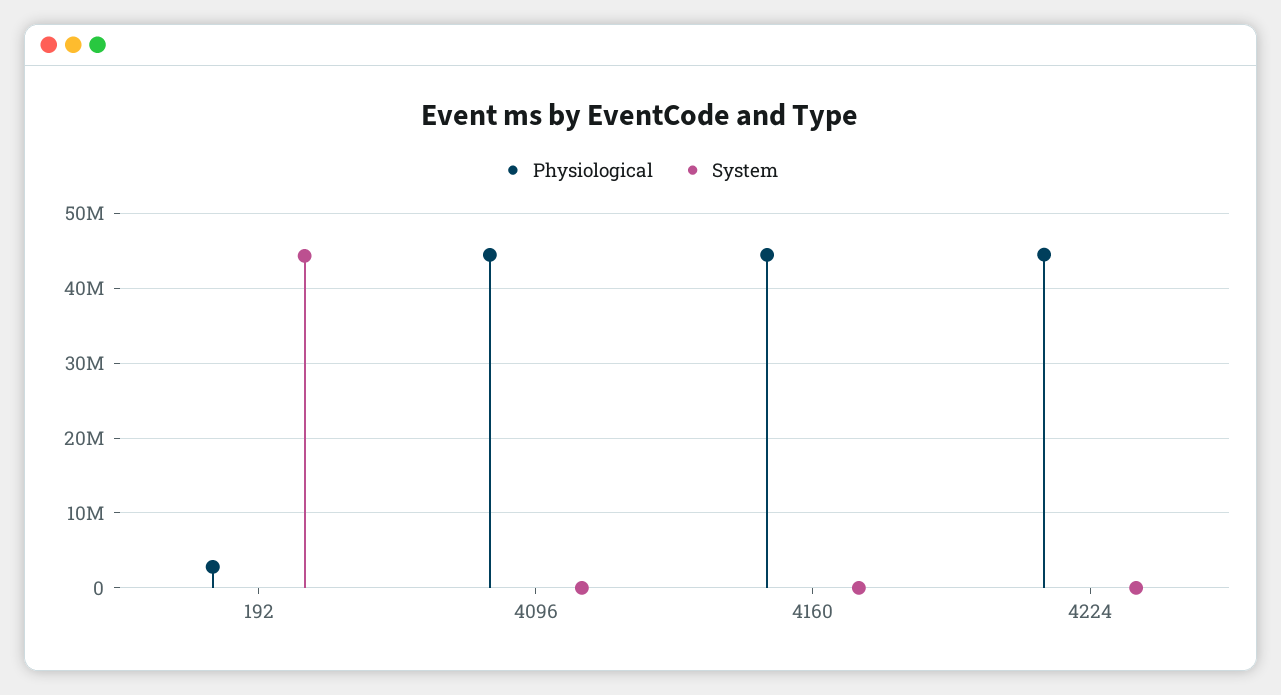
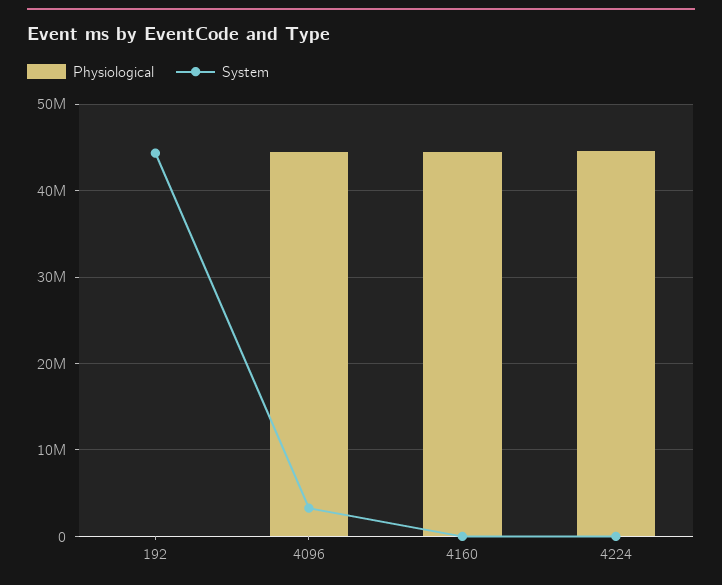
  {
    "Physiological": {
-     "192": 3000000,
+     "192": 0,
      "4096": 44000000,
      "4160": 44000000,
      "4224": 45000000
    },
    "System": {
      "192": 44000000,
-     "4096": 0,
+     "4096": 3000000,
      "4160": 0,
      "4224": 0
    }
  }

